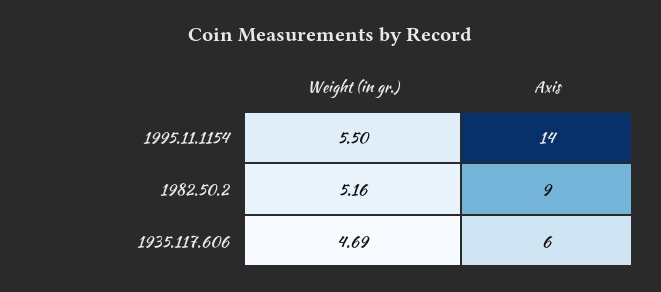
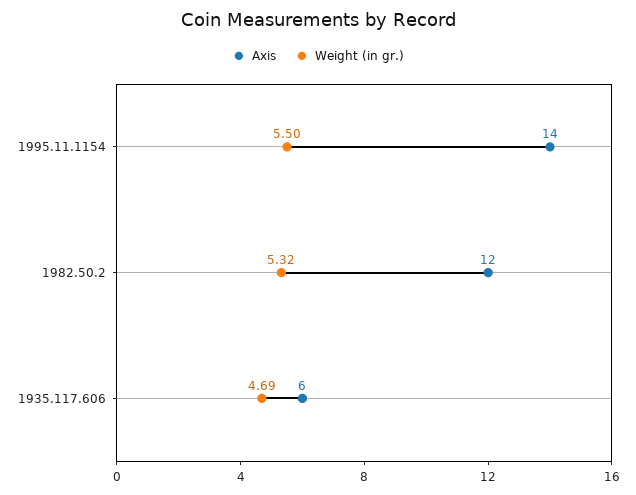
  {
    "Weight (in gr.)": {
      "1995.11.1154": 5.5,
-     "1982.50.2": 5.16,
+     "1982.50.2": 5.32,
      "1935.117.606": 4.69
    },
    "Axis": {
      "1995.11.1154": 14,
-     "1982.50.2": 9,
+     "1982.50.2": 12,
      "1935.117.606": 6
    }
  }

